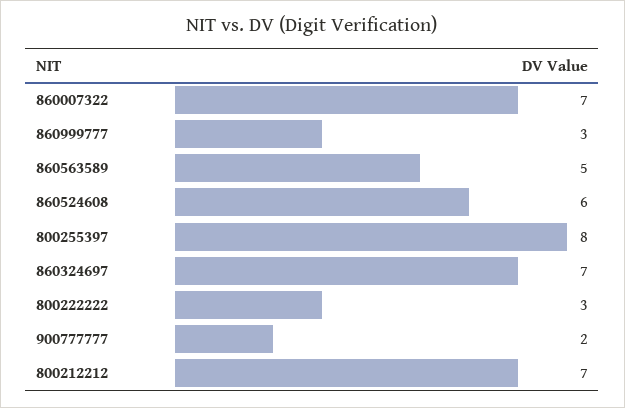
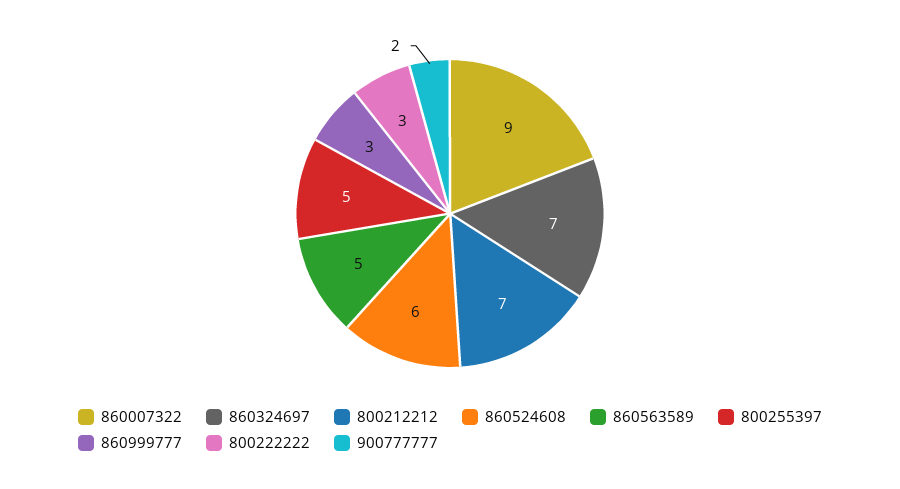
  {
-   "860007322": 7,
+   "860007322": 9,
    "860999777": 3,
    "860563589": 5,
    "860524608": 6,
-   "800255397": 8,
+   "800255397": 5,
    "860324697": 7,
    "800222222": 3,
    "900777777": 2,
    "800212212": 7
  }

